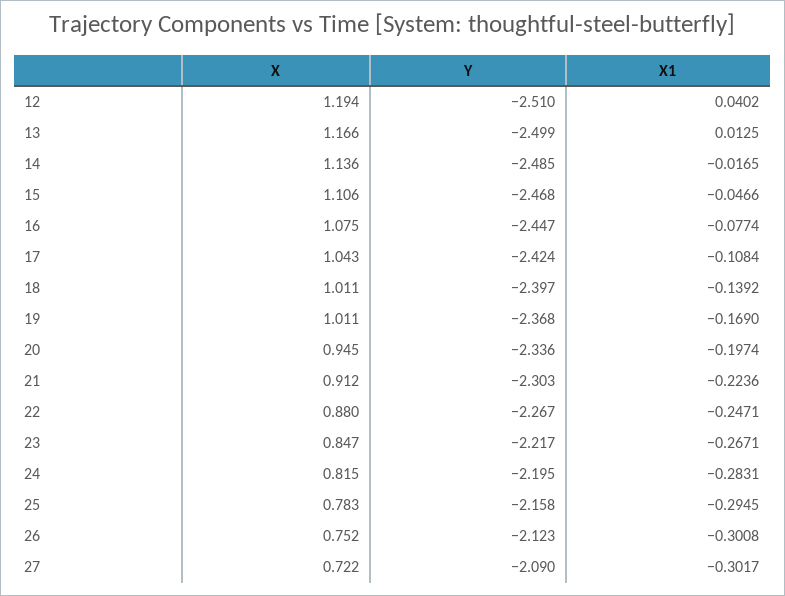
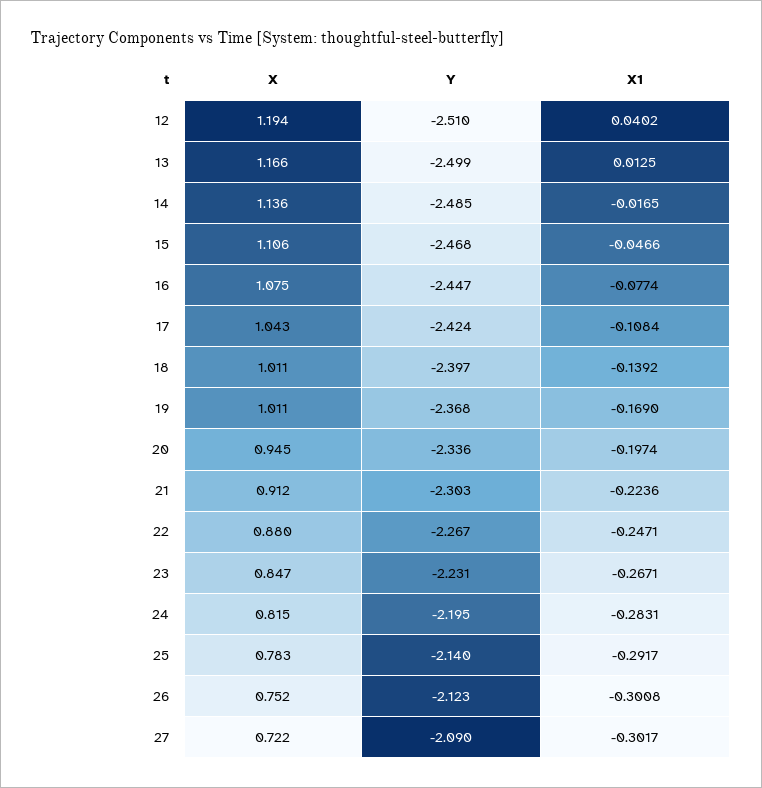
  {
    "X": {
      "12": 1.194,
      "13": 1.166,
      "14": 1.136,
      "15": 1.106,
      "16": 1.075,
      "17": 1.043,
      "18": 1.011,
      "19": 1.011,
      "20": 0.945,
      "21": 0.912,
      "22": 0.88,
      "23": 0.847,
      "24": 0.815,
      "25": 0.783,
      "26": 0.752,
      "27": 0.722
    },
    "Y": {
      "12": -2.51,
      "13": -2.499,
      "14": -2.485,
      "15": -2.468,
      "16": -2.447,
      "17": -2.424,
      "18": -2.397,
      "19": -2.368,
      "20": -2.336,
      "21": -2.303,
      "22": -2.267,
-     "23": -2.217,
+     "23": -2.231,
      "24": -2.195,
-     "25": -2.158,
+     "25": -2.14,
      "26": -2.123,
      "27": -2.09
    },
    "X1": {
      "12": 0.0402,
      "13": 0.0125,
      "14": -0.0165,
      "15": -0.0466,
      "16": -0.0774,
      "17": -0.1084,
      "18": -0.1392,
      "19": -0.169,
      "20": -0.1974,
      "21": -0.2236,
      "22": -0.2471,
      "23": -0.2671,
      "24": -0.2831,
-     "25": -0.2945,
+     "25": -0.2917,
      "26": -0.3008,
      "27": -0.3017
    }
  }

